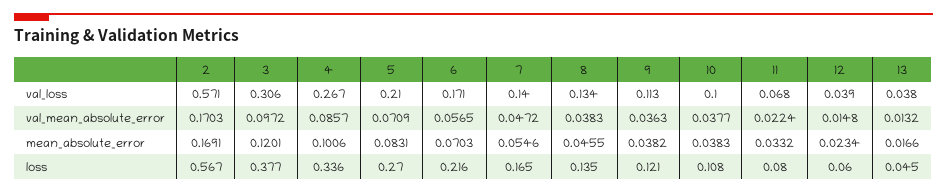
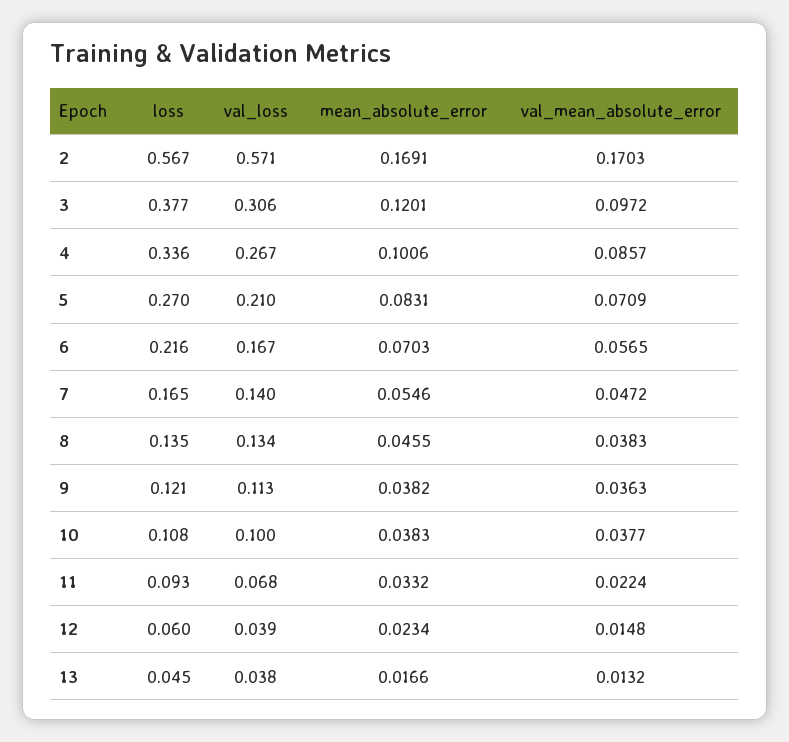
  {
    "2": {
      "val_loss": 0.571,
      "val_mean_absolute_error": 0.1703,
      "mean_absolute_error": 0.1691,
      "loss": 0.567
    },
    "3": {
      "val_loss": 0.306,
      "val_mean_absolute_error": 0.0972,
      "mean_absolute_error": 0.1201,
      "loss": 0.377
    },
    "4": {
      "val_loss": 0.267,
      "val_mean_absolute_error": 0.0857,
      "mean_absolute_error": 0.1006,
      "loss": 0.336
    },
    "5": {
      "val_loss": 0.21,
      "val_mean_absolute_error": 0.0709,
      "mean_absolute_error": 0.0831,
      "loss": 0.27
    },
    "6": {
-     "val_loss": 0.171,
+     "val_loss": 0.167,
      "val_mean_absolute_error": 0.0565,
      "mean_absolute_error": 0.0703,
      "loss": 0.216
    },
    "7": {
      "val_loss": 0.14,
      "val_mean_absolute_error": 0.0472,
      "mean_absolute_error": 0.0546,
      "loss": 0.165
    },
    "8": {
      "val_loss": 0.134,
      "val_mean_absolute_error": 0.0383,
      "mean_absolute_error": 0.0455,
      "loss": 0.135
    },
    "9": {
      "val_loss": 0.113,
      "val_mean_absolute_error": 0.0363,
      "mean_absolute_error": 0.0382,
      "loss": 0.121
    },
    "10": {
      "val_loss": 0.1,
      "val_mean_absolute_error": 0.0377,
      "mean_absolute_error": 0.0383,
      "loss": 0.108
    },
    "11": {
      "val_loss": 0.068,
      "val_mean_absolute_error": 0.0224,
      "mean_absolute_error": 0.0332,
-     "loss": 0.08
+     "loss": 0.093
    },
    "12": {
      "val_loss": 0.039,
      "val_mean_absolute_error": 0.0148,
      "mean_absolute_error": 0.0234,
      "loss": 0.06
    },
    "13": {
      "val_loss": 0.038,
      "val_mean_absolute_error": 0.0132,
      "mean_absolute_error": 0.0166,
      "loss": 0.045
    }
  }

